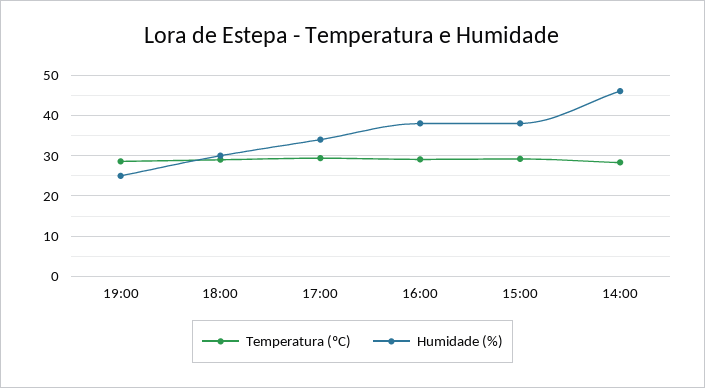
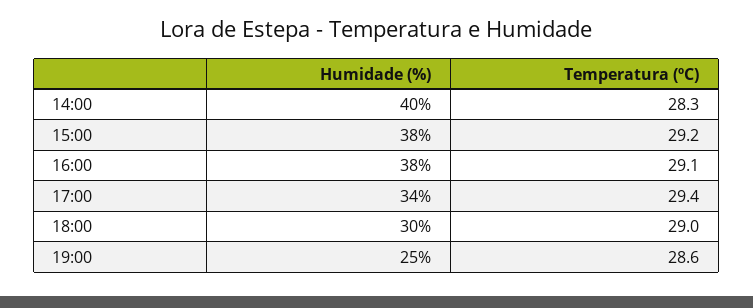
  {
    "Temperatura (ºC)": {
      "19:00": 28.6,
      "18:00": 29,
      "17:00": 29.4,
      "16:00": 29.1,
      "15:00": 29.2,
      "14:00": 28.3
    },
    "Humidade (%)": {
      "19:00": 25,
      "18:00": 30,
      "17:00": 34,
      "16:00": 38,
      "15:00": 38,
-     "14:00": 46
+     "14:00": 40
    }
  }

